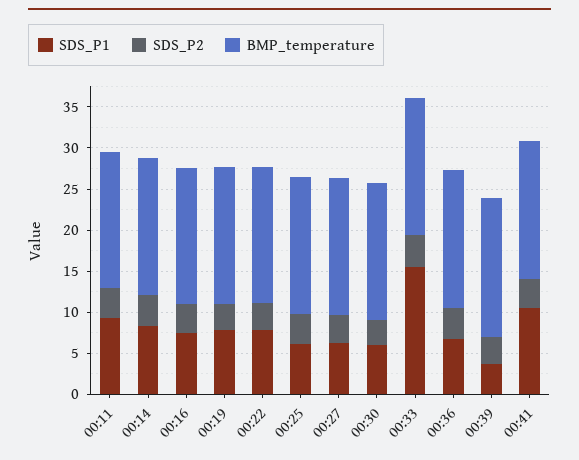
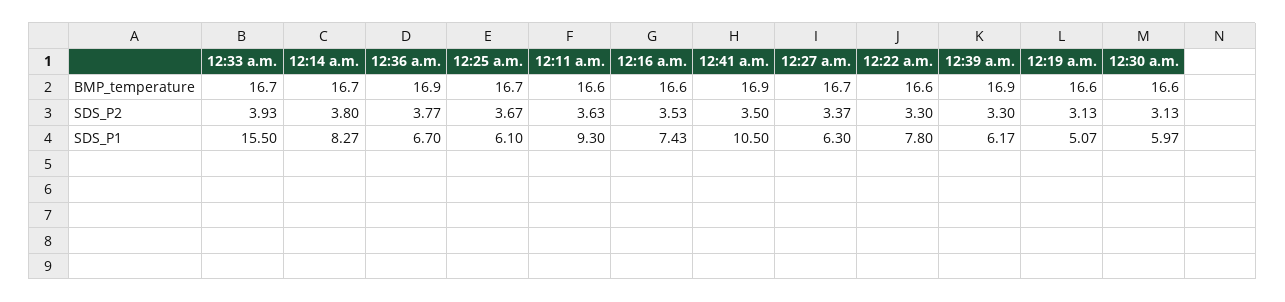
  {
    "SDS_P1": {
      "00:11": 9.3,
      "00:14": 8.27,
      "00:16": 7.43,
-     "00:19": 8,
+     "00:19": 5.07,
      "00:22": 7.8,
      "00:25": 6.1,
      "00:27": 6.3,
      "00:30": 5.97,
      "00:33": 15.5,
      "00:36": 6.7,
-     "00:39": 4,
+     "00:39": 6.17,
      "00:41": 10.5
    },
    "SDS_P2": {
      "00:11": 3.63,
      "00:14": 3.8,
      "00:16": 3.53,
      "00:19": 3.13,
      "00:22": 3.3,
      "00:25": 3.67,
      "00:27": 3.37,
      "00:30": 3.13,
      "00:33": 3.93,
      "00:36": 3.77,
      "00:39": 3.3,
      "00:41": 3.5
    },
    "BMP_temperature": {
      "00:11": 16.6,
      "00:14": 16.7,
      "00:16": 16.6,
      "00:19": 16.6,
      "00:22": 16.6,
      "00:25": 16.7,
      "00:27": 16.7,
      "00:30": 16.6,
      "00:33": 16.7,
      "00:36": 16.9,
      "00:39": 16.9,
      "00:41": 16.9
    }
  }

